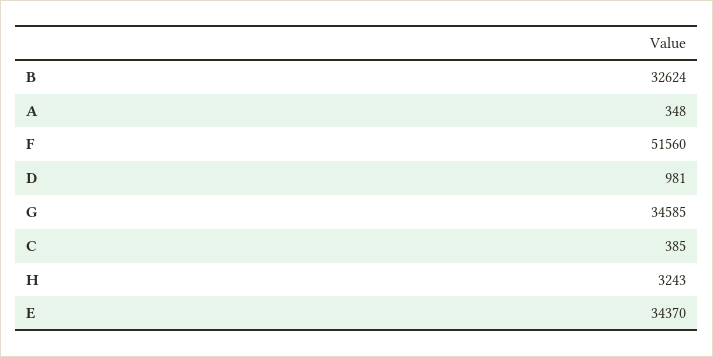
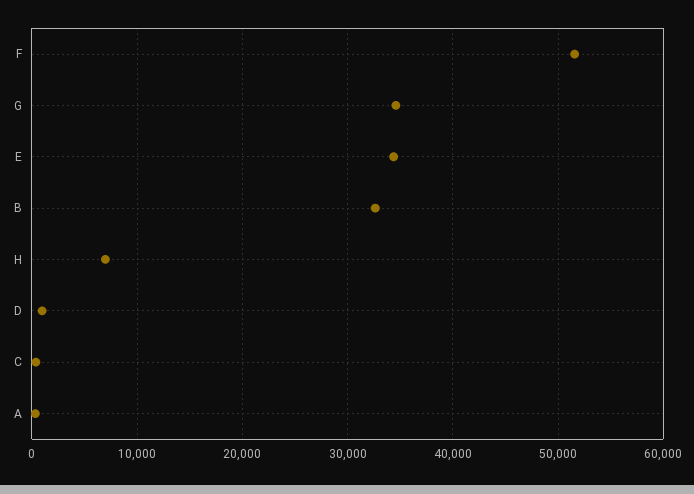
  {
    "B": 32624,
    "A": 348,
    "F": 51560,
    "D": 981,
    "G": 34585,
    "C": 385,
-   "H": 3243,
+   "H": 7000,
    "E": 34370
  }

